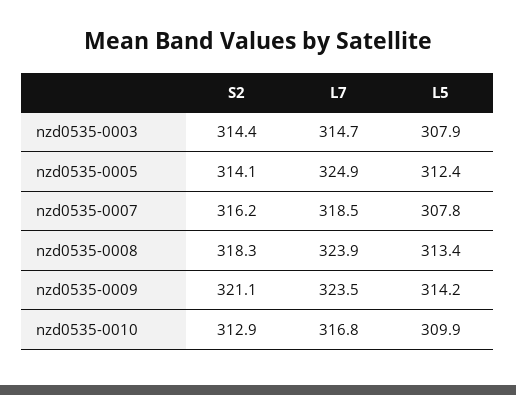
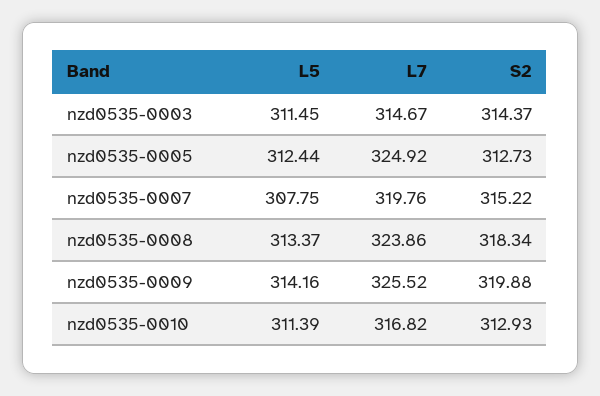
  {
    "S2": {
      "nzd0535-0003": 314.37,
-     "nzd0535-0005": 314.1,
+     "nzd0535-0005": 312.73,
-     "nzd0535-0007": 316.2,
+     "nzd0535-0007": 315.22,
      "nzd0535-0008": 318.34,
-     "nzd0535-0009": 321.1,
+     "nzd0535-0009": 319.88,
      "nzd0535-0010": 312.93
    },
    "L7": {
      "nzd0535-0003": 314.67,
      "nzd0535-0005": 324.92,
-     "nzd0535-0007": 318.5,
+     "nzd0535-0007": 319.76,
      "nzd0535-0008": 323.86,
-     "nzd0535-0009": 323.5,
+     "nzd0535-0009": 325.52,
      "nzd0535-0010": 316.82
    },
    "L5": {
-     "nzd0535-0003": 307.9,
+     "nzd0535-0003": 311.45,
      "nzd0535-0005": 312.44,
      "nzd0535-0007": 307.75,
      "nzd0535-0008": 313.37,
      "nzd0535-0009": 314.16,
-     "nzd0535-0010": 309.9
+     "nzd0535-0010": 311.39
    }
  }

